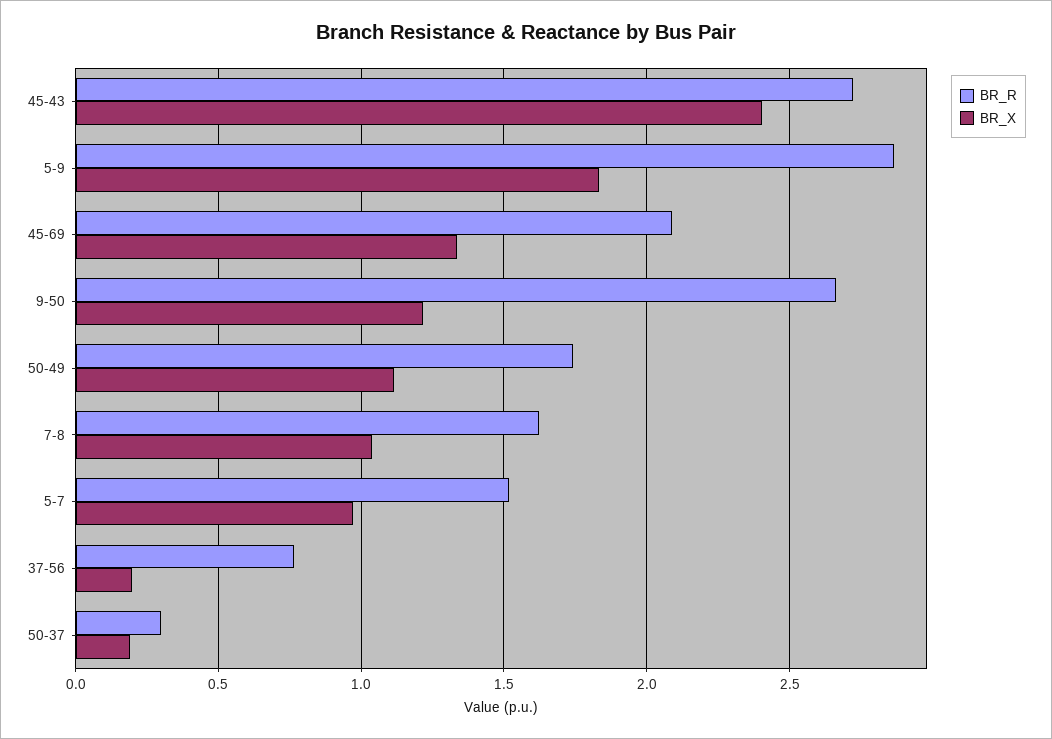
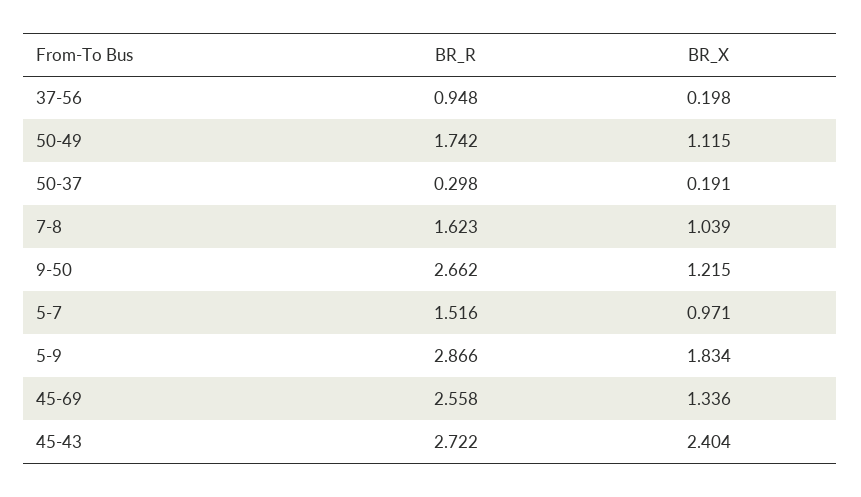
  {
    "BR_R": {
      "45-43": 2.722,
      "5-9": 2.866,
-     "45-69": 2.1,
+     "45-69": 2.558,
      "9-50": 2.662,
      "50-49": 1.742,
      "7-8": 1.623,
      "5-7": 1.516,
-     "37-56": 0.75,
+     "37-56": 0.948,
      "50-37": 0.298
    },
    "BR_X": {
      "45-43": 2.404,
      "5-9": 1.834,
      "45-69": 1.336,
      "9-50": 1.215,
      "50-49": 1.115,
      "7-8": 1.039,
      "5-7": 0.971,
      "37-56": 0.198,
      "50-37": 0.191
    }
  }

